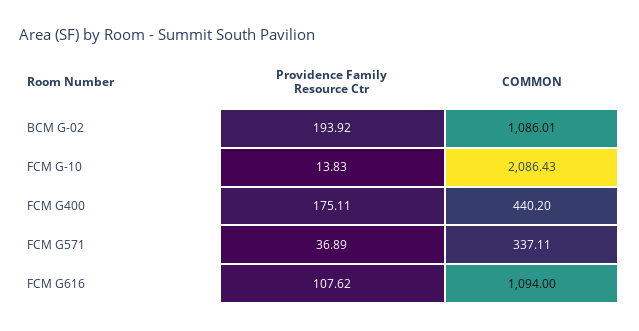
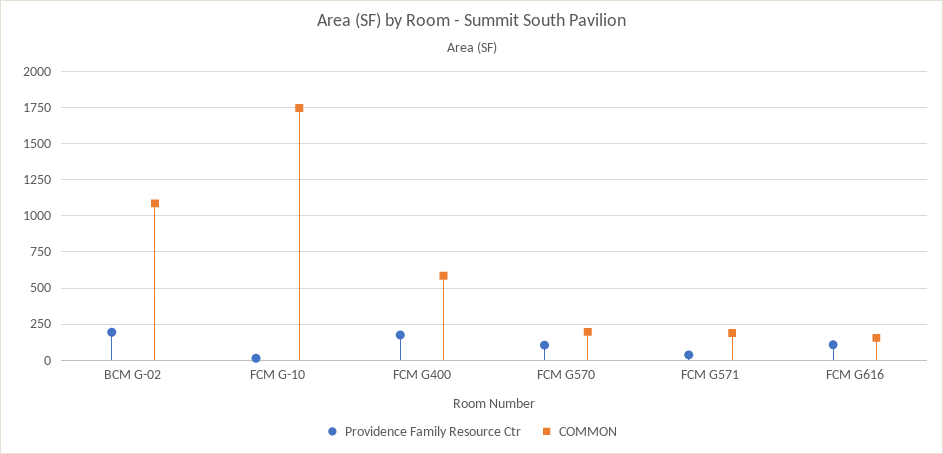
  {
    "Providence Family Resource Ctr": {
      "BCM G-02": 193.92,
      "FCM G-10": 13.83,
      "FCM G400": 175.11,
      "FCM G571": 36.89,
-     "FCM G616": 107.62
+     "FCM G616": 107.62,
+     "FCM G570": 100
    },
    "COMMON": {
      "BCM G-02": 1086.01,
-     "FCM G-10": 2086.43,
+     "FCM G-10": 1750,
-     "FCM G400": 440.2,
+     "FCM G400": 600,
-     "FCM G571": 337.11,
+     "FCM G571": 200,
-     "FCM G616": 1094
+     "FCM G616": 150,
+     "FCM G570": 200
    }
  }

